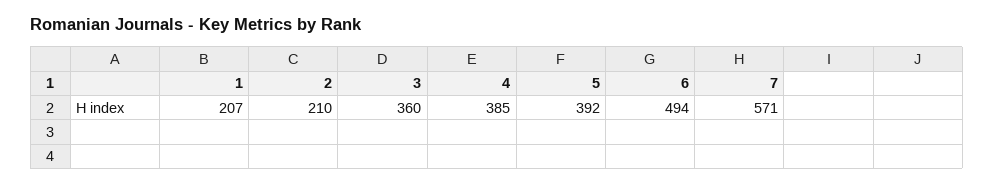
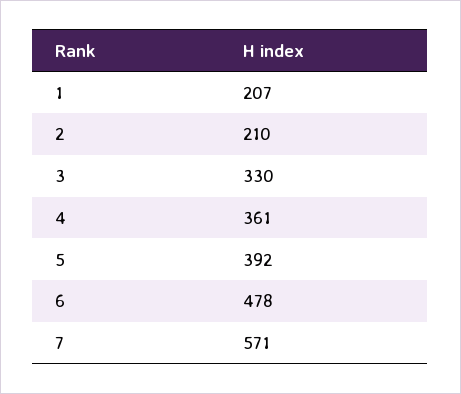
  {
    "1": 207,
    "2": 210,
-   "3": 360,
+   "3": 330,
-   "4": 385,
+   "4": 361,
    "5": 392,
-   "6": 494,
+   "6": 478,
    "7": 571
  }

